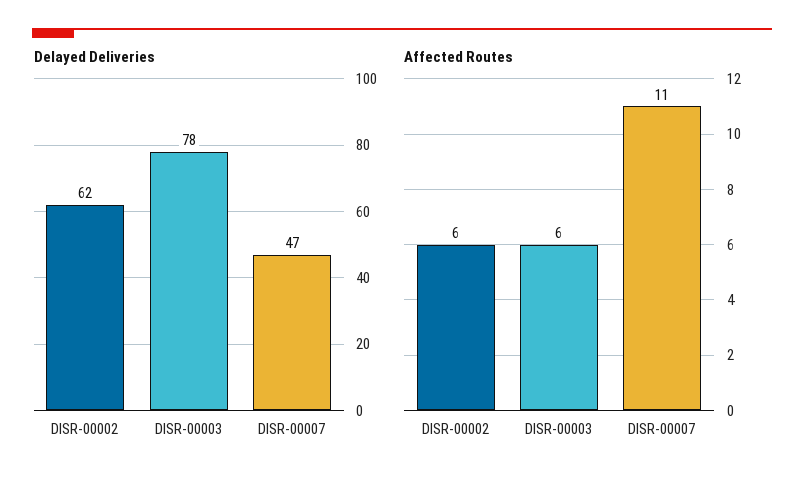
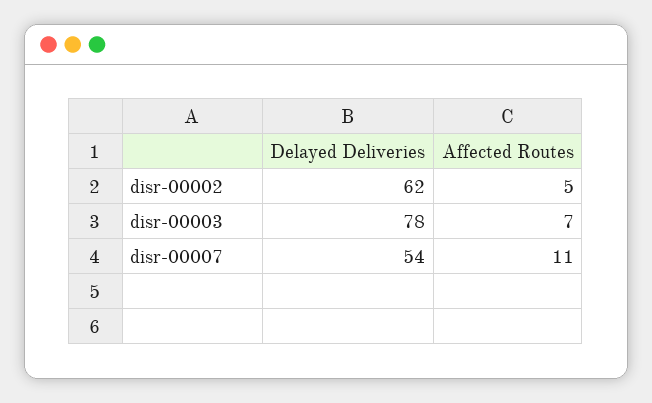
  {
    "Delayed Deliveries": {
      "DISR-00002": 62,
      "DISR-00003": 78,
-     "DISR-00007": 47
+     "DISR-00007": 54
    },
    "Affected Routes": {
-     "DISR-00002": 6,
+     "DISR-00002": 5,
-     "DISR-00003": 6,
+     "DISR-00003": 7,
      "DISR-00007": 11
    }
  }

